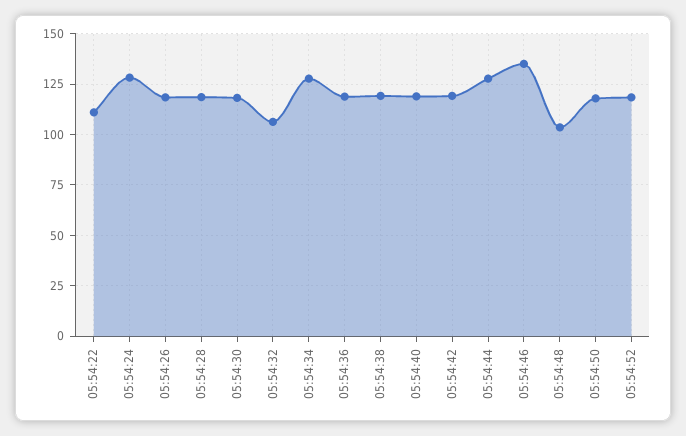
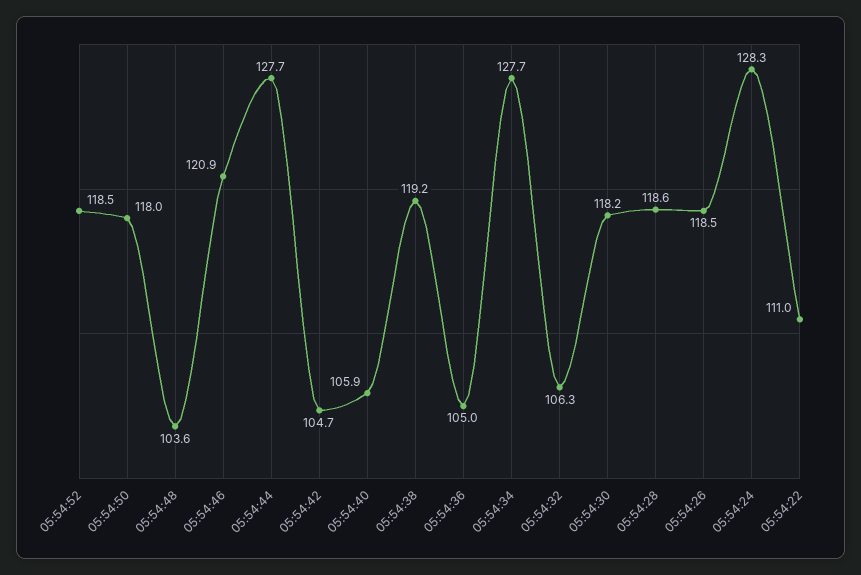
  {
    "05:54:22": 111,
    "05:54:24": 128.3,
    "05:54:26": 118.5,
    "05:54:28": 118.6,
    "05:54:30": 118.2,
    "05:54:32": 106.3,
    "05:54:34": 127.7,
-   "05:54:36": 120,
+   "05:54:36": 105,
    "05:54:38": 119.2,
-   "05:54:40": 120,
+   "05:54:40": 105.9,
-   "05:54:42": 120,
+   "05:54:42": 104.7,
    "05:54:44": 127.7,
-   "05:54:46": 135,
+   "05:54:46": 120.9,
    "05:54:48": 103.6,
    "05:54:50": 118,
    "05:54:52": 118.5
  }

